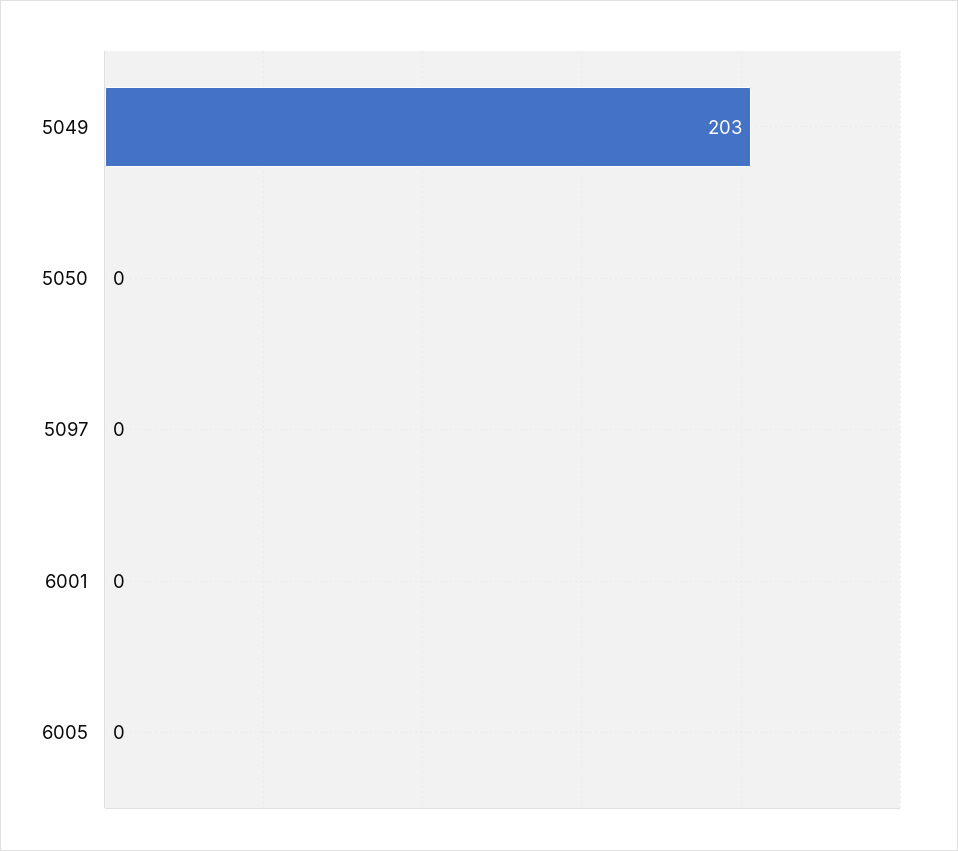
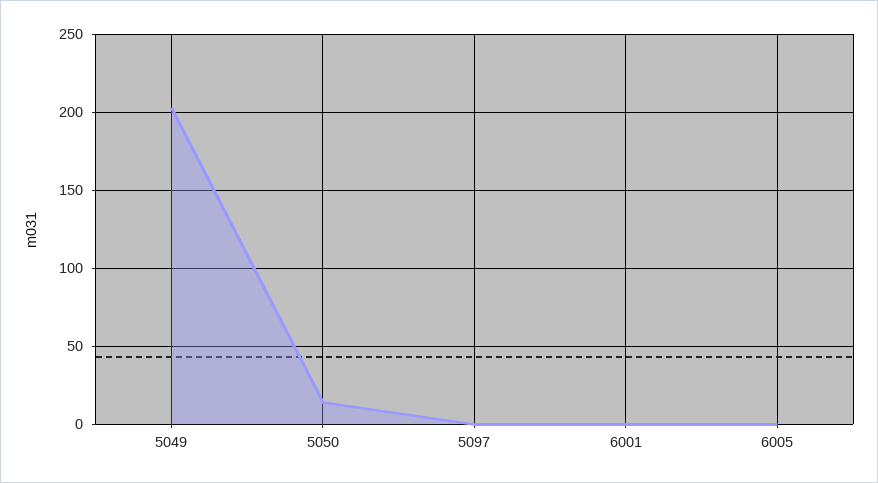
  {
    "5049": 203,
-   "5050": 0,
+   "5050": 15,
    "5097": 0,
    "6001": 0,
    "6005": 0
  }

